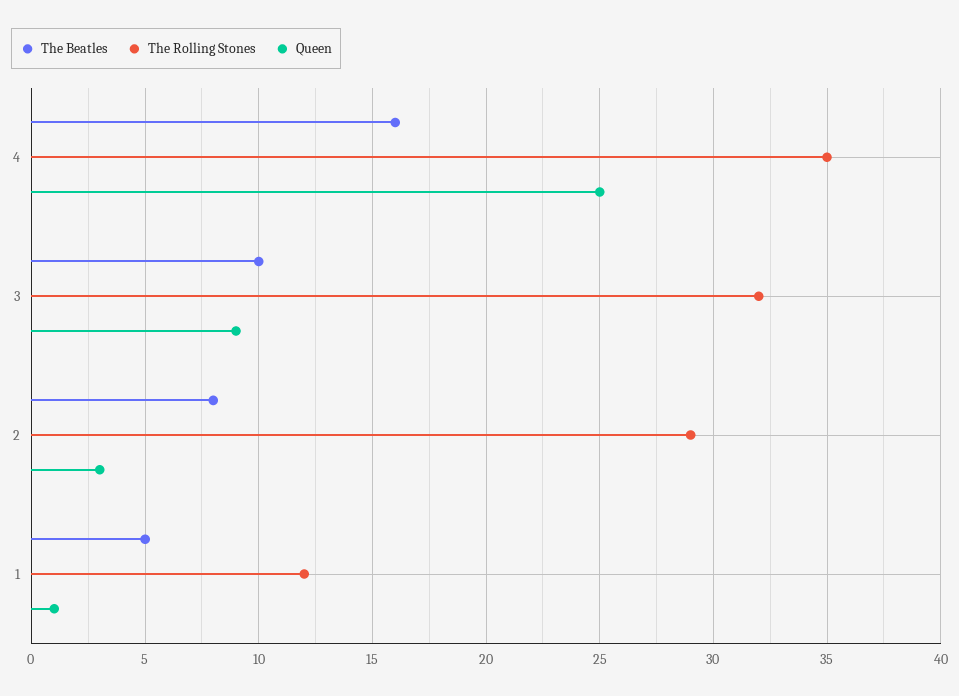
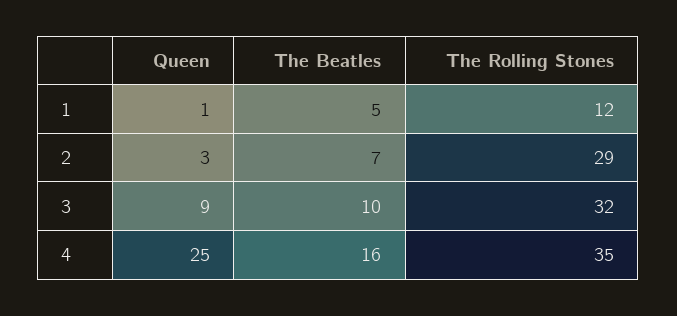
  {
    "The Beatles": {
      "4": 16,
      "3": 10,
-     "2": 8,
+     "2": 7,
      "1": 5
    },
    "The Rolling Stones": {
      "4": 35,
      "3": 32,
      "2": 29,
      "1": 12
    },
    "Queen": {
      "4": 25,
      "3": 9,
      "2": 3,
      "1": 1
    }
  }

